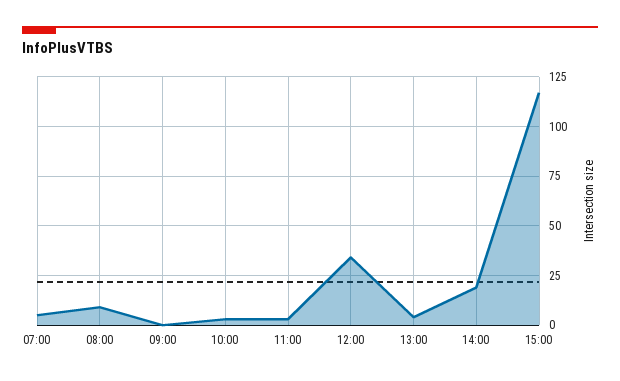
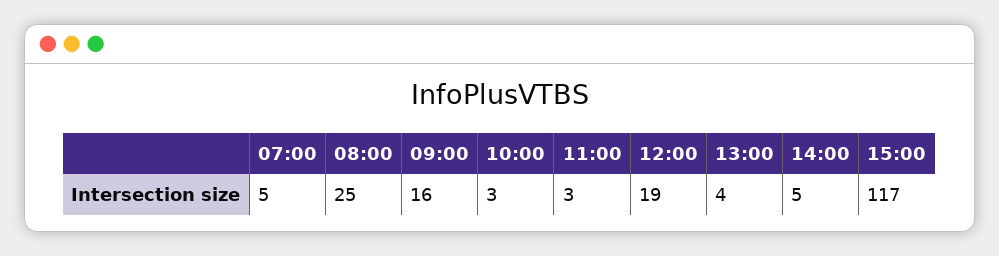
  {
    "07:00": 5,
-   "08:00": 10,
+   "08:00": 25,
-   "09:00": 0,
+   "09:00": 16,
    "10:00": 3,
    "11:00": 3,
-   "12:00": 35,
+   "12:00": 19,
    "13:00": 4,
-   "14:00": 20,
+   "14:00": 5,
    "15:00": 117
  }

